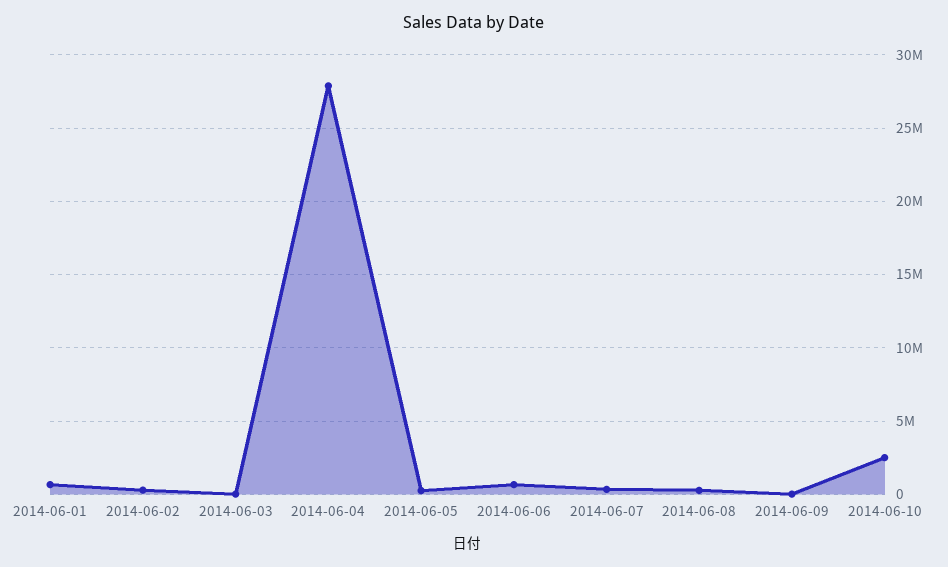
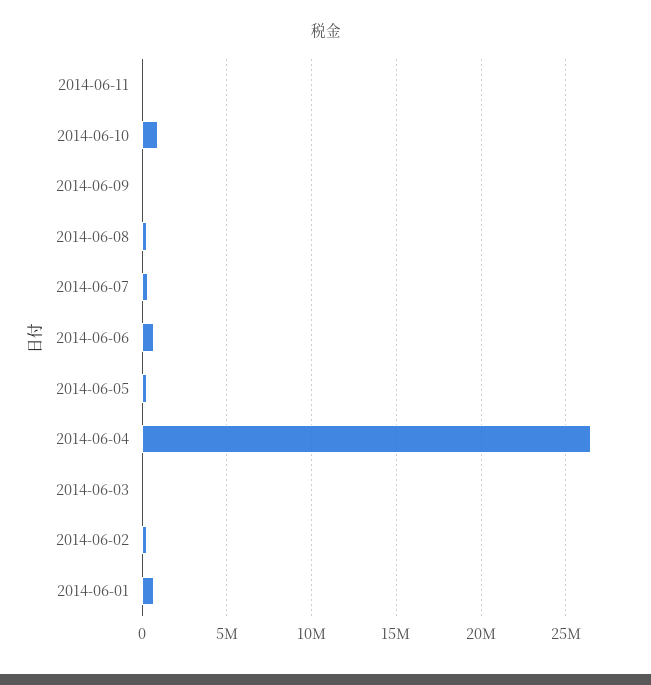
  {
    "2014-06-01": 500000,
    "2014-06-02": 500000,
    "2014-06-03": 0,
-   "2014-06-04": 28000000,
+   "2014-06-04": 26500000,
    "2014-06-05": 500000,
    "2014-06-06": 500000,
    "2014-06-07": 500000,
    "2014-06-08": 500000,
    "2014-06-09": 0,
-   "2014-06-10": 2500000
+   "2014-06-10": 1000000,
+   "2014-06-11": 0
  }

